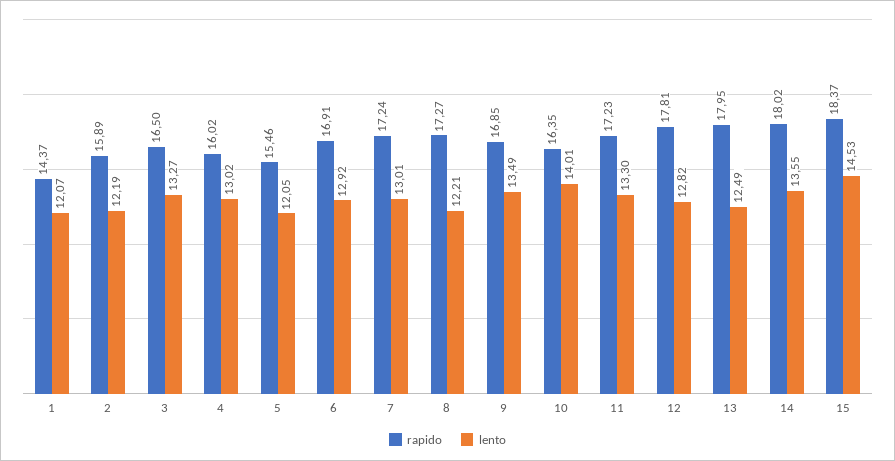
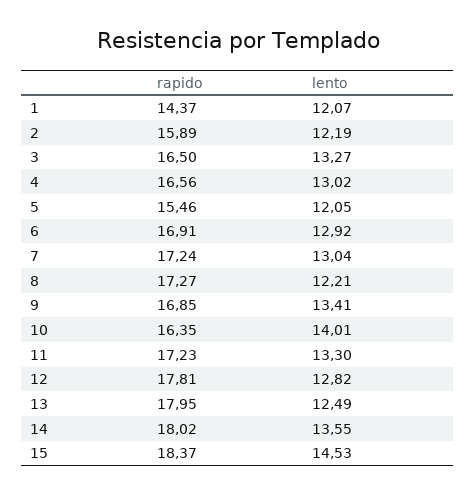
  {
    "rapido": {
      "1": 14.37,
      "2": 15.89,
      "3": 16.5,
-     "4": 16.02,
+     "4": 16.56,
      "5": 15.46,
      "6": 16.91,
      "7": 17.24,
      "8": 17.27,
      "9": 16.85,
      "10": 16.35,
      "11": 17.23,
      "12": 17.81,
      "13": 17.95,
      "14": 18.02,
      "15": 18.37
    },
    "lento": {
      "1": 12.07,
      "2": 12.19,
      "3": 13.27,
      "4": 13.02,
      "5": 12.05,
      "6": 12.92,
-     "7": 13.01,
+     "7": 13.04,
      "8": 12.21,
-     "9": 13.49,
+     "9": 13.41,
      "10": 14.01,
      "11": 13.3,
      "12": 12.82,
      "13": 12.49,
      "14": 13.55,
      "15": 14.53
    }
  }

